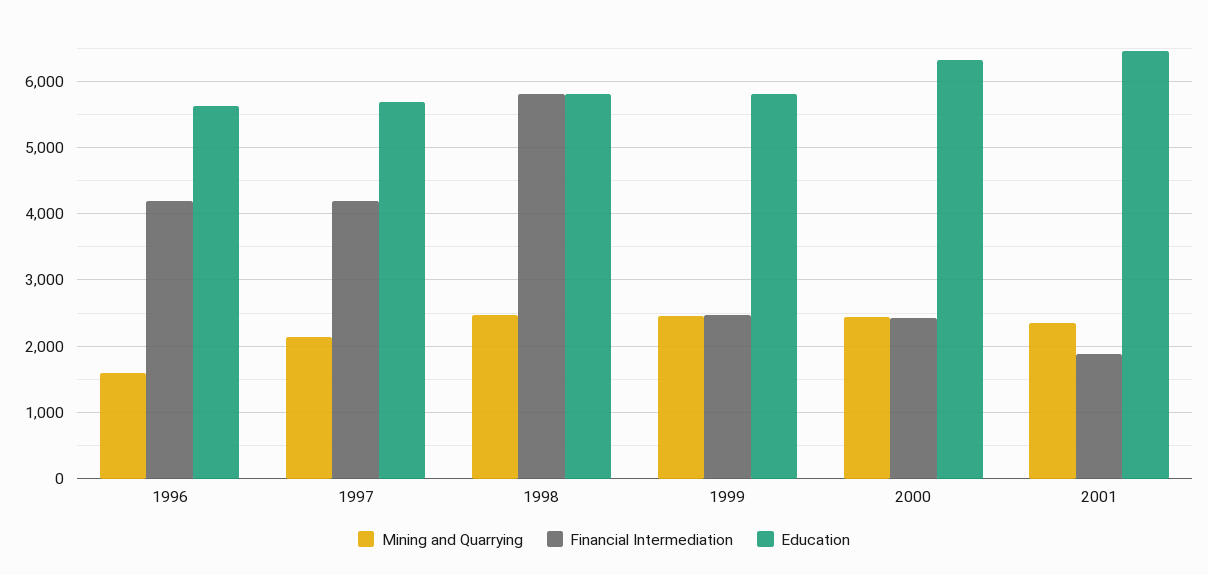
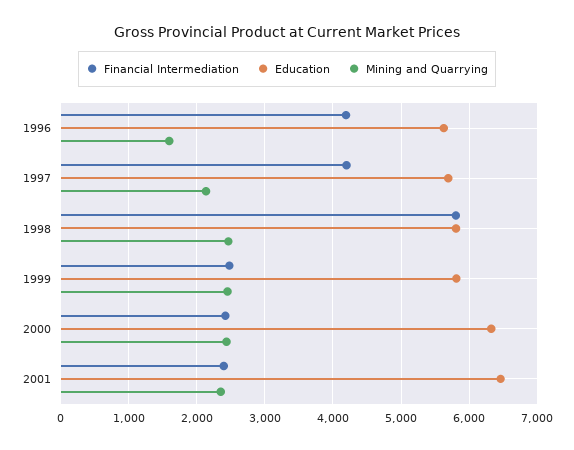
  {
    "Mining and Quarrying": {
      "1996": 1600,
      "1997": 2100,
      "1998": 2500,
      "1999": 2500,
      "2000": 2400,
      "2001": 2400
    },
    "Financial Intermediation": {
      "1996": 4200,
      "1997": 4200,
      "1998": 5800,
      "1999": 2500,
      "2000": 2400,
-     "2001": 1900
+     "2001": 2400
    },
    "Education": {
      "1996": 5600,
      "1997": 5700,
      "1998": 5800,
      "1999": 5800,
      "2000": 6300,
      "2001": 6500
    }
  }

